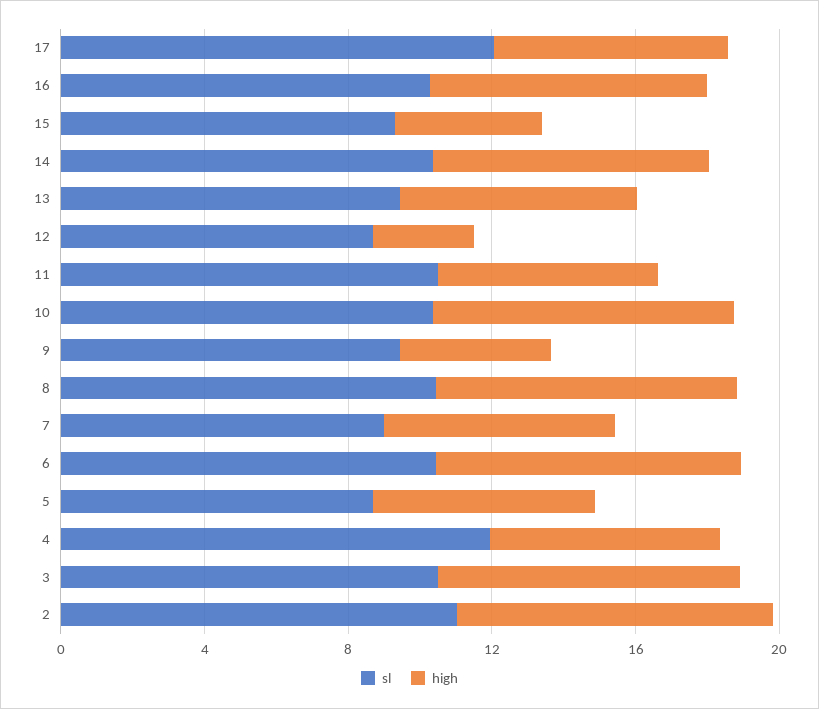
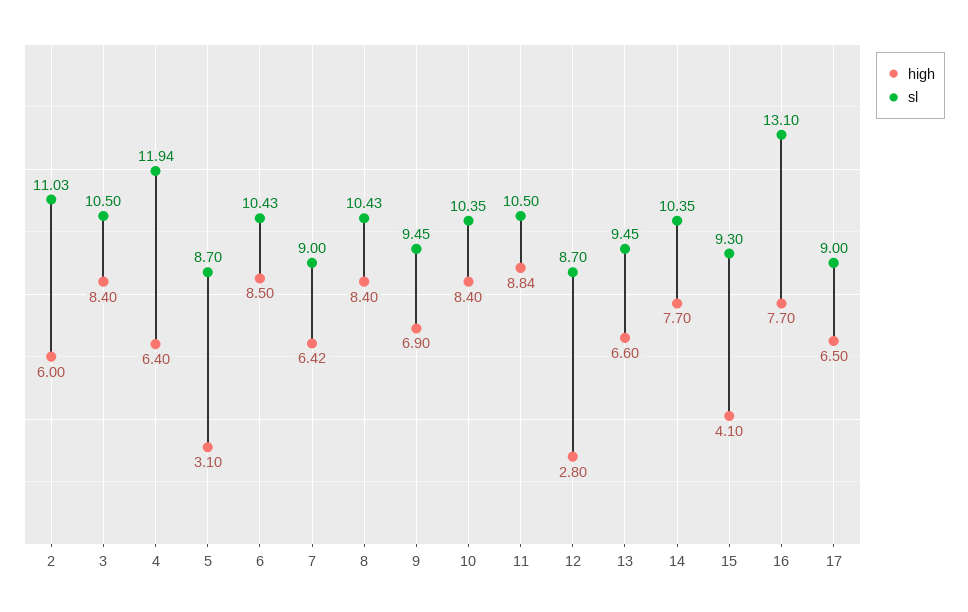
  {
    "sl": {
-     "17": 12,
+     "17": 9,
-     "16": 10,
+     "16": 13.1,
      "15": 9.3,
      "14": 10.35,
      "13": 9.45,
      "12": 8.7,
      "11": 10.5,
      "10": 10.35,
      "9": 9.45,
      "8": 10.43,
      "7": 9,
      "6": 10.43,
      "5": 8.7,
      "4": 11.94,
      "3": 10.5,
      "2": 11.03
    },
    "high": {
      "17": 6.5,
      "16": 7.7,
      "15": 4.1,
      "14": 7.7,
      "13": 6.6,
      "12": 2.8,
-     "11": 6,
+     "11": 8.84,
      "10": 8.4,
-     "9": 4,
+     "9": 6.9,
      "8": 8.4,
      "7": 6.42,
      "6": 8.5,
-     "5": 6,
+     "5": 3.1,
      "4": 6.4,
      "3": 8.4,
-     "2": 9
+     "2": 6
    }
  }

